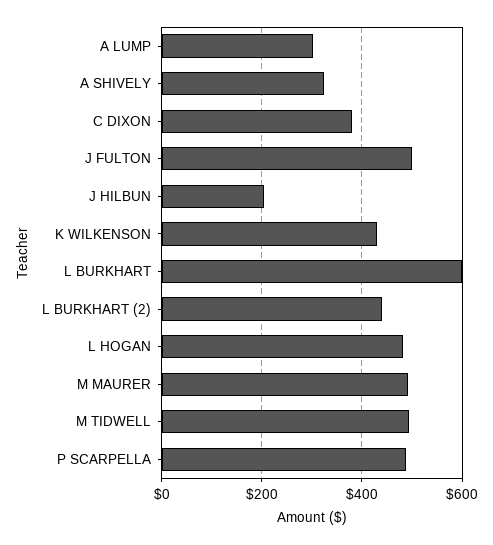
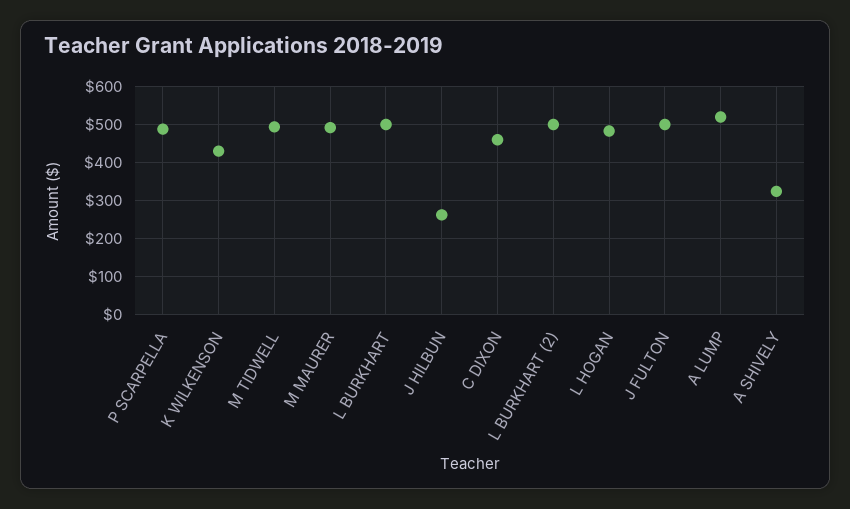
  {
-   "A LUMP": 300,
+   "A LUMP": 520,
    "A SHIVELY": 320,
-   "C DIXON": 380,
+   "C DIXON": 460,
    "J FULTON": 500,
-   "J HILBUN": 200,
+   "J HILBUN": 260,
    "K WILKENSON": 440,
-   "L BURKHART": 600,
+   "L BURKHART": 500,
-   "L BURKHART (2)": 440,
+   "L BURKHART (2)": 500,
    "L HOGAN": 480,
    "M MAURER": 500,
    "M TIDWELL": 500,
    "P SCARPELLA": 480
  }

